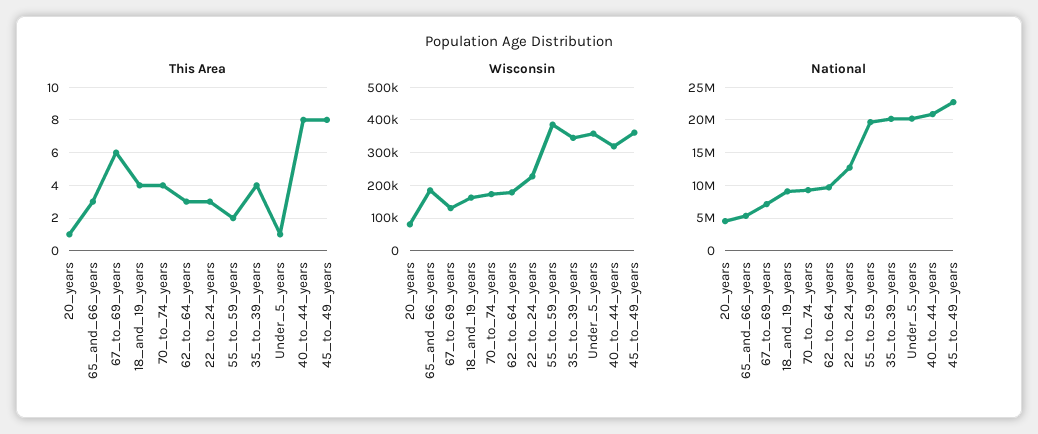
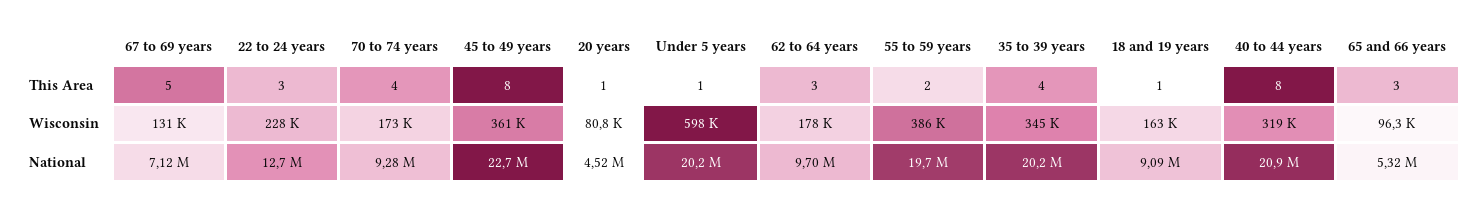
  {
    "This Area": {
      "20_years": 1,
      "65_and_66_years": 3,
-     "67_to_69_years": 6,
+     "67_to_69_years": 5,
-     "18_and_19_years": 4,
+     "18_and_19_years": 1,
      "70_to_74_years": 4,
      "62_to_64_years": 3,
      "22_to_24_years": 3,
      "55_to_59_years": 2,
      "35_to_39_years": 4,
      "Under_5_years": 1,
      "40_to_44_years": 8,
      "45_to_49_years": 8
    },
    "Wisconsin": {
      "20_years": 80800,
-     "65_and_66_years": 180000,
+     "65_and_66_years": 96300,
      "67_to_69_years": 131000,
      "18_and_19_years": 163000,
      "70_to_74_years": 173000,
      "62_to_64_years": 178000,
      "22_to_24_years": 228000,
      "55_to_59_years": 386000,
      "35_to_39_years": 345000,
-     "Under_5_years": 360000,
+     "Under_5_years": 598000,
      "40_to_44_years": 319000,
      "45_to_49_years": 361000
    },
    "National": {
      "20_years": 4520000,
      "65_and_66_years": 5320000,
      "67_to_69_years": 7120000,
      "18_and_19_years": 9090000,
      "70_to_74_years": 9280000,
      "62_to_64_years": 9700000,
      "22_to_24_years": 12700000,
      "55_to_59_years": 19700000,
      "35_to_39_years": 20200000,
      "Under_5_years": 20200000,
      "40_to_44_years": 20900000,
      "45_to_49_years": 22700000
    }
  }

